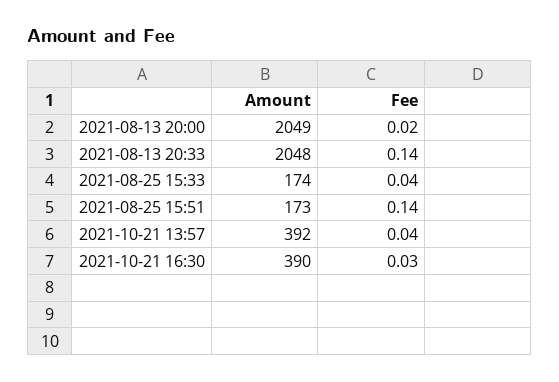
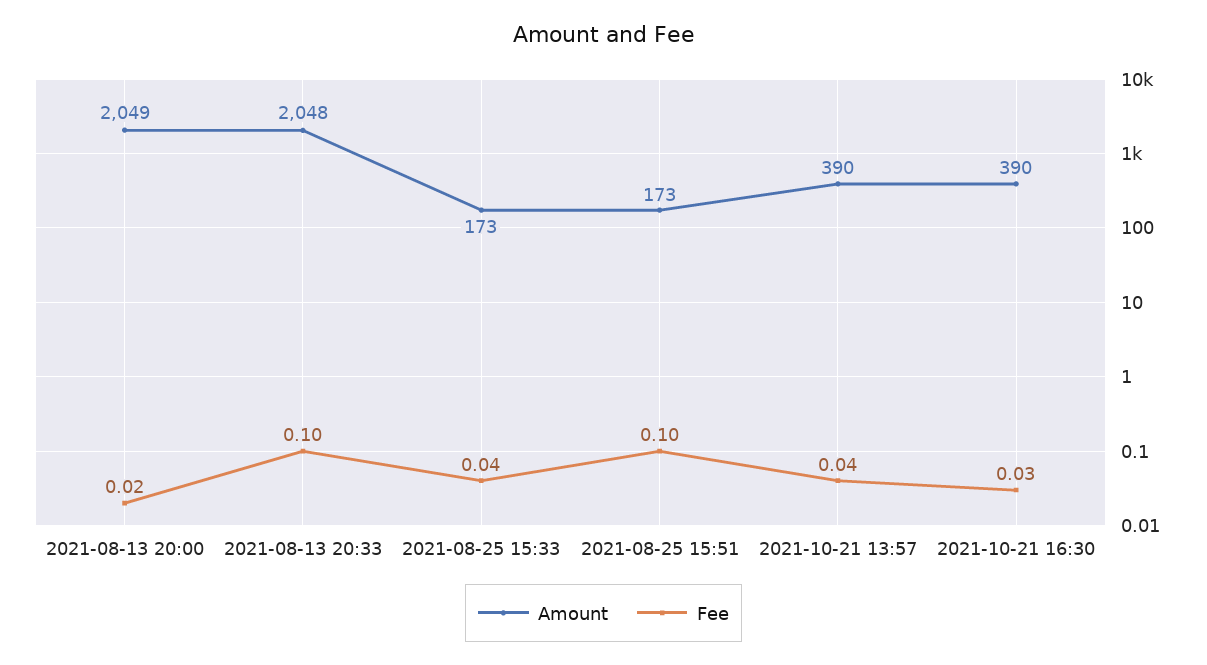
  {
    "Amount": {
      "2021-08-13 20:00": 2049,
      "2021-08-13 20:33": 2048,
-     "2021-08-25 15:33": 174,
+     "2021-08-25 15:33": 173,
      "2021-08-25 15:51": 173,
-     "2021-10-21 13:57": 392,
+     "2021-10-21 13:57": 390,
      "2021-10-21 16:30": 390
    },
    "Fee": {
      "2021-08-13 20:00": 0.02,
-     "2021-08-13 20:33": 0.14,
+     "2021-08-13 20:33": 0.1,
      "2021-08-25 15:33": 0.04,
-     "2021-08-25 15:51": 0.14,
+     "2021-08-25 15:51": 0.1,
      "2021-10-21 13:57": 0.04,
      "2021-10-21 16:30": 0.03
    }
  }

